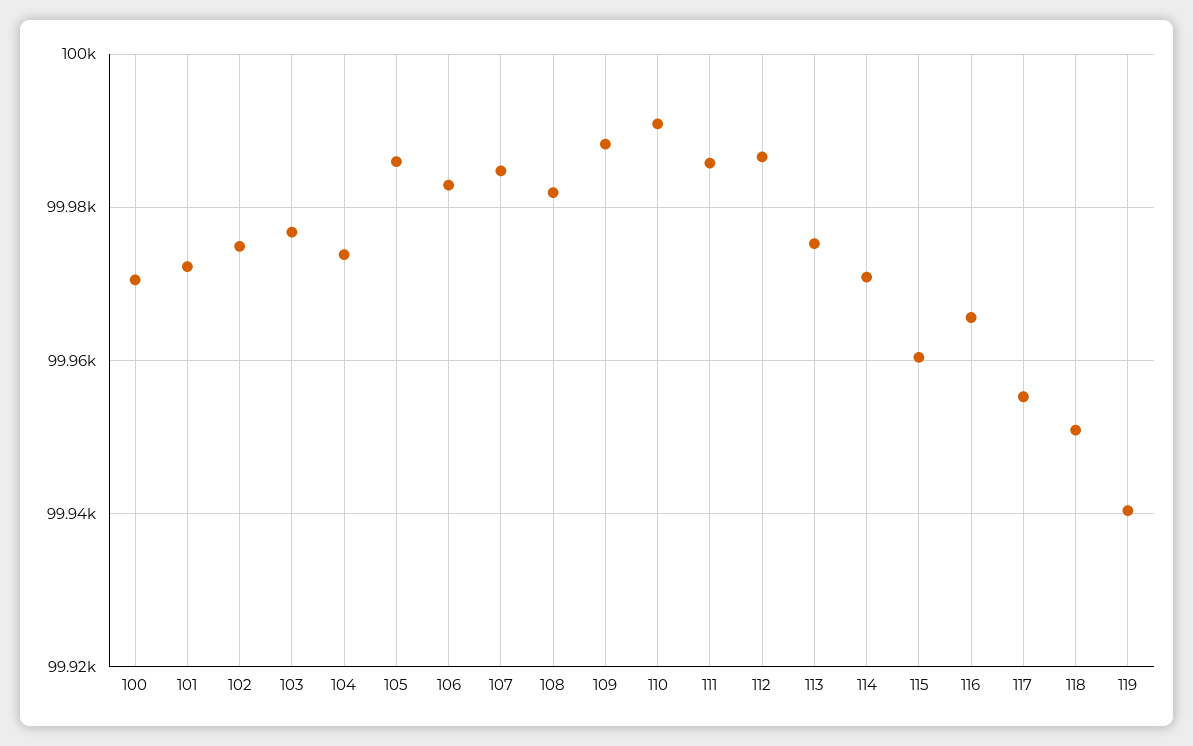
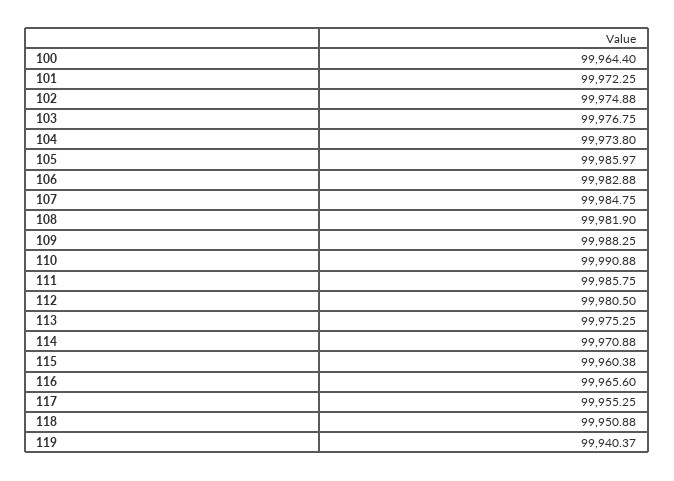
  {
-   "100": 99970,
+   "100": 99964.4,
    "101": 99972.25,
    "102": 99974.88,
    "103": 99976.75,
    "104": 99973.8,
    "105": 99985.97,
    "106": 99982.88,
    "107": 99984.75,
    "108": 99981.9,
    "109": 99988.25,
    "110": 99990.88,
    "111": 99985.75,
-   "112": 99986,
+   "112": 99980.5,
    "113": 99975.25,
    "114": 99970.88,
    "115": 99960.38,
    "116": 99965.6,
    "117": 99955.25,
    "118": 99950.88,
    "119": 99940.37
  }

